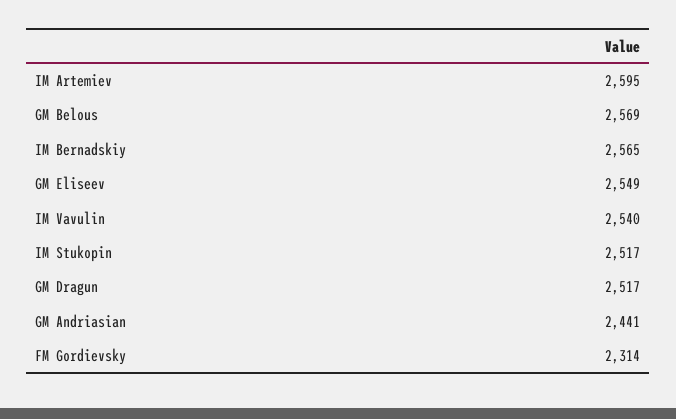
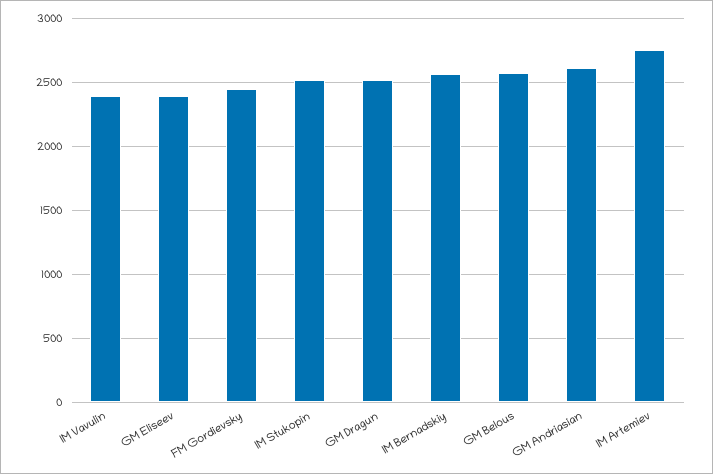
  {
-   "IM Artemiev": 2595,
+   "IM Artemiev": 2750,
    "GM Belous": 2569,
    "IM Bernadskiy": 2565,
-   "GM Eliseev": 2549,
+   "GM Eliseev": 2400,
-   "IM Vavulin": 2540,
+   "IM Vavulin": 2400,
    "IM Stukopin": 2517,
    "GM Dragun": 2517,
-   "GM Andriasian": 2441,
+   "GM Andriasian": 2600,
-   "FM Gordievsky": 2314
+   "FM Gordievsky": 2450
  }

